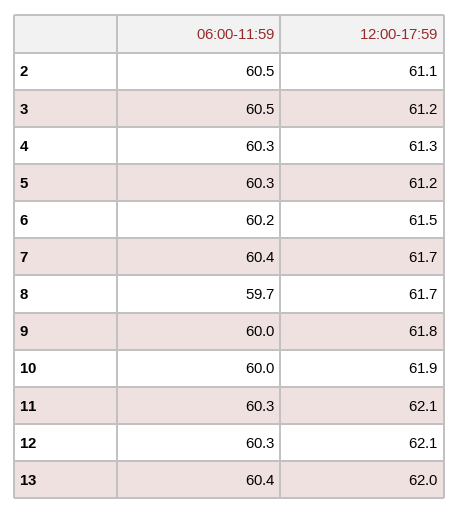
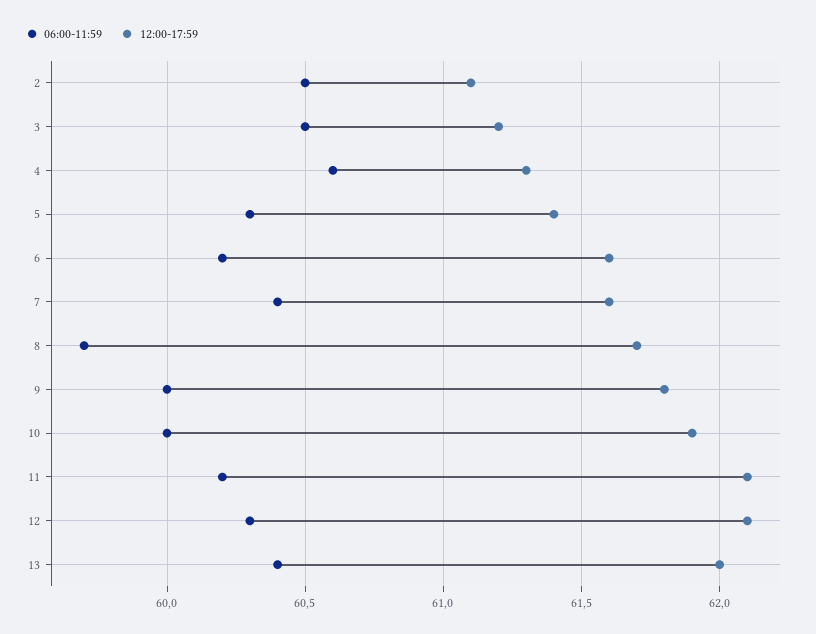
  {
    "06:00-11:59": {
      "2": 60.5,
      "3": 60.5,
-     "4": 60.3,
+     "4": 60.6,
      "5": 60.3,
      "6": 60.2,
      "7": 60.4,
      "8": 59.7,
      "9": 60,
      "10": 60,
-     "11": 60.3,
+     "11": 60.2,
      "12": 60.3,
      "13": 60.4
    },
    "12:00-17:59": {
      "2": 61.1,
      "3": 61.2,
      "4": 61.3,
-     "5": 61.2,
+     "5": 61.4,
-     "6": 61.5,
+     "6": 61.6,
-     "7": 61.7,
+     "7": 61.6,
      "8": 61.7,
      "9": 61.8,
      "10": 61.9,
      "11": 62.1,
      "12": 62.1,
      "13": 62
    }
  }

